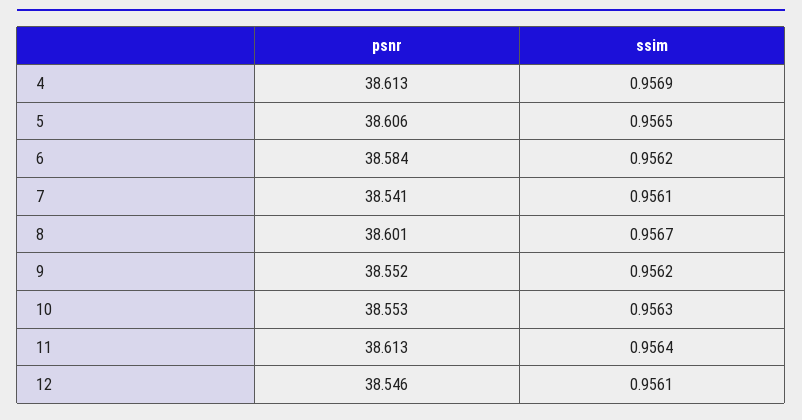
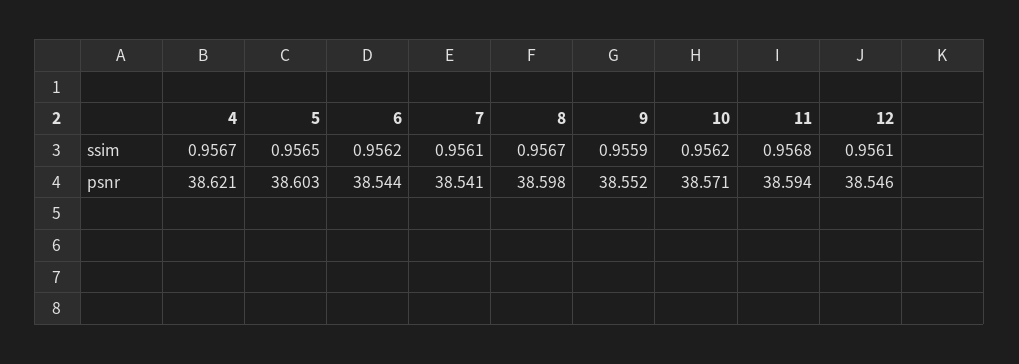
  {
    "psnr": {
-     "4": 38.613,
+     "4": 38.621,
-     "5": 38.606,
+     "5": 38.603,
-     "6": 38.584,
+     "6": 38.544,
      "7": 38.541,
-     "8": 38.601,
+     "8": 38.598,
      "9": 38.552,
-     "10": 38.553,
+     "10": 38.571,
-     "11": 38.613,
+     "11": 38.594,
      "12": 38.546
    },
    "ssim": {
-     "4": 0.9569,
+     "4": 0.9567,
      "5": 0.9565,
      "6": 0.9562,
      "7": 0.9561,
      "8": 0.9567,
-     "9": 0.9562,
+     "9": 0.9559,
-     "10": 0.9563,
+     "10": 0.9562,
-     "11": 0.9564,
+     "11": 0.9568,
      "12": 0.9561
    }
  }

